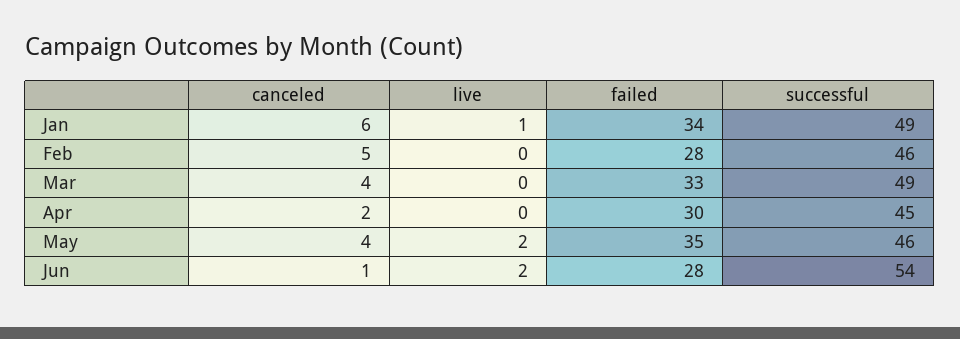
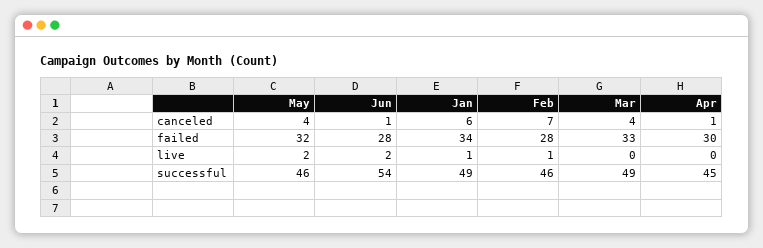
  {
    "canceled": {
      "Jan": 6,
-     "Feb": 5,
+     "Feb": 7,
      "Mar": 4,
-     "Apr": 2,
+     "Apr": 1,
      "May": 4,
      "Jun": 1
    },
    "live": {
      "Jan": 1,
-     "Feb": 0,
+     "Feb": 1,
      "Mar": 0,
      "Apr": 0,
      "May": 2,
      "Jun": 2
    },
    "failed": {
      "Jan": 34,
      "Feb": 28,
      "Mar": 33,
      "Apr": 30,
-     "May": 35,
+     "May": 32,
      "Jun": 28
    },
    "successful": {
      "Jan": 49,
      "Feb": 46,
      "Mar": 49,
      "Apr": 45,
      "May": 46,
      "Jun": 54
    }
  }

